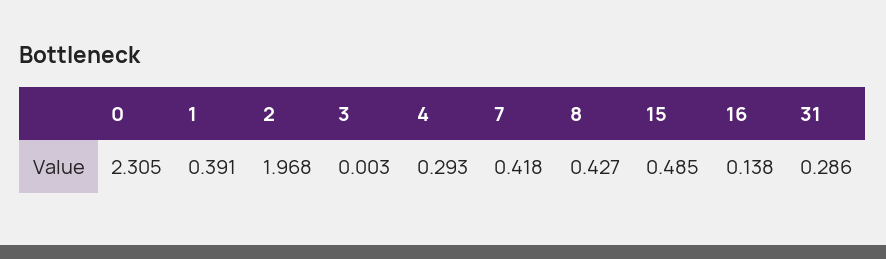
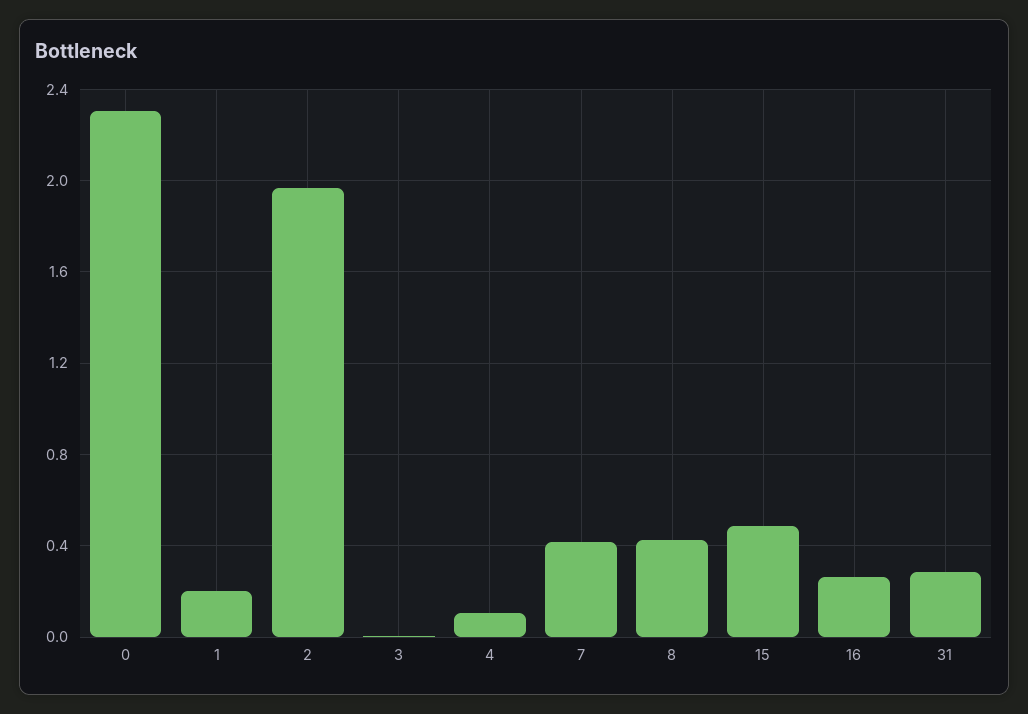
  {
    "0": 2.305,
-   "1": 0.391,
+   "1": 0.2,
    "2": 1.968,
    "3": 0.003,
-   "4": 0.293,
+   "4": 0.1,
    "7": 0.418,
    "8": 0.427,
    "15": 0.485,
-   "16": 0.138,
+   "16": 0.25,
    "31": 0.286
  }

